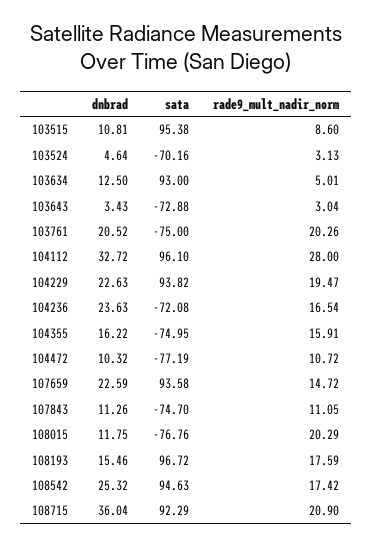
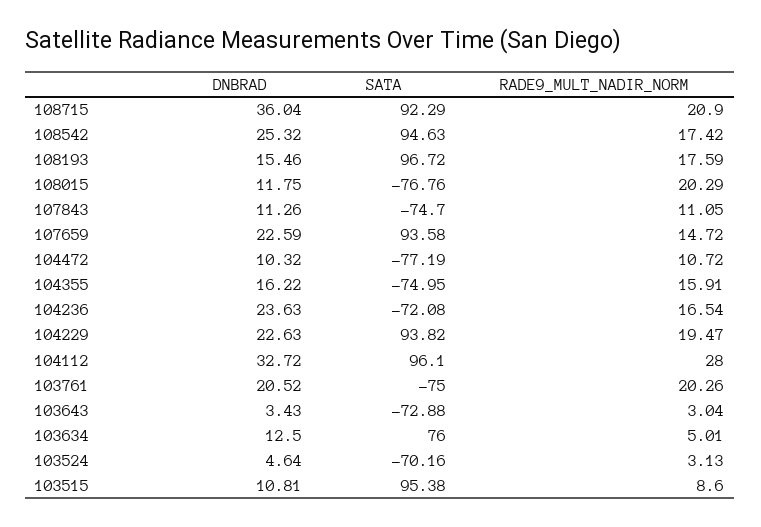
  {
    "dnbrad": {
      "103515": 10.81,
      "103524": 4.64,
      "103634": 12.5,
      "103643": 3.43,
      "103761": 20.52,
      "104112": 32.72,
      "104229": 22.63,
      "104236": 23.63,
      "104355": 16.22,
      "104472": 10.32,
      "107659": 22.59,
      "107843": 11.26,
      "108015": 11.75,
      "108193": 15.46,
      "108542": 25.32,
      "108715": 36.04
    },
    "sata": {
      "103515": 95.38,
      "103524": -70.16,
-     "103634": 93,
+     "103634": 76,
      "103643": -72.88,
      "103761": -75,
      "104112": 96.1,
      "104229": 93.82,
      "104236": -72.08,
      "104355": -74.95,
      "104472": -77.19,
      "107659": 93.58,
      "107843": -74.7,
      "108015": -76.76,
      "108193": 96.72,
      "108542": 94.63,
      "108715": 92.29
    },
    "rade9_mult_nadir_norm": {
      "103515": 8.6,
      "103524": 3.13,
      "103634": 5.01,
      "103643": 3.04,
      "103761": 20.26,
      "104112": 28,
      "104229": 19.47,
      "104236": 16.54,
      "104355": 15.91,
      "104472": 10.72,
      "107659": 14.72,
      "107843": 11.05,
      "108015": 20.29,
      "108193": 17.59,
      "108542": 17.42,
      "108715": 20.9
    }
  }

